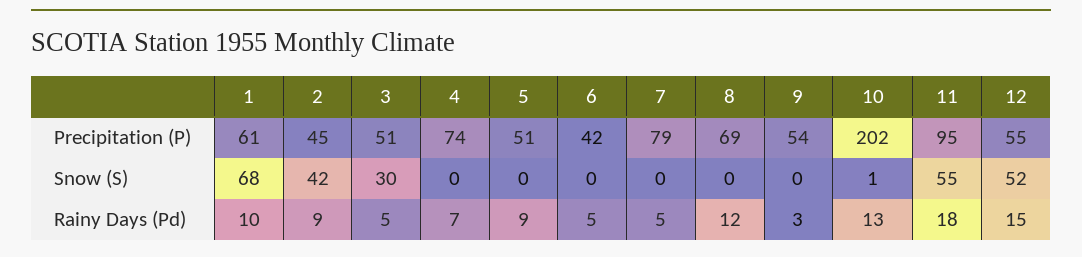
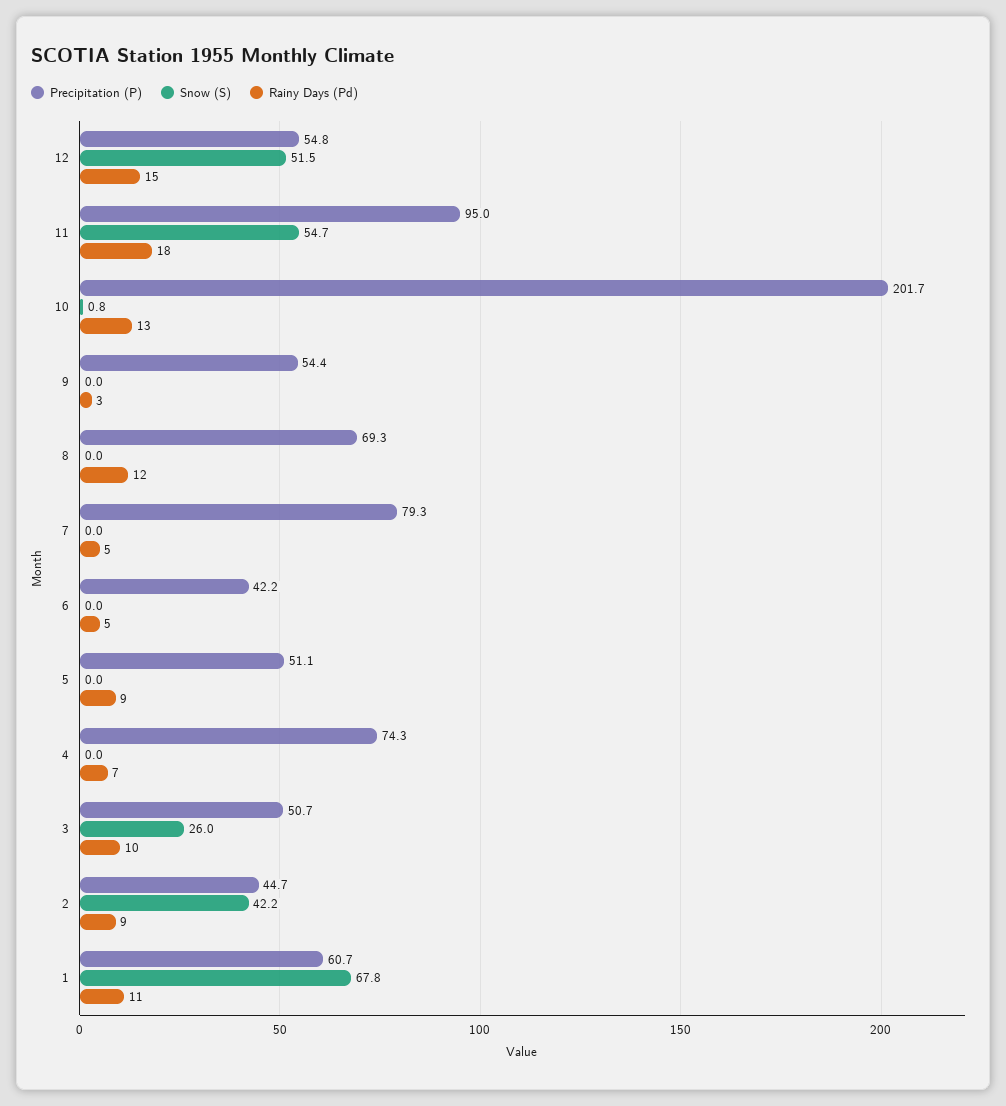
  {
    "Precipitation (P)": {
      "1": 60.7,
      "2": 44.7,
      "3": 50.7,
      "4": 74.3,
      "5": 51.1,
      "6": 42.2,
      "7": 79.3,
      "8": 69.3,
      "9": 54.4,
      "10": 201.7,
      "11": 95,
      "12": 54.8
    },
    "Snow (S)": {
      "1": 67.8,
      "2": 42.2,
-     "3": 30,
+     "3": 26,
      "4": 0,
      "5": 0,
      "6": 0,
      "7": 0,
      "8": 0,
      "9": 0,
      "10": 0.8,
      "11": 54.7,
      "12": 51.5
    },
    "Rainy Days (Pd)": {
-     "1": 10,
+     "1": 11,
      "2": 9,
-     "3": 5,
+     "3": 10,
      "4": 7,
      "5": 9,
      "6": 5,
      "7": 5,
      "8": 12,
      "9": 3,
      "10": 13,
      "11": 18,
      "12": 15
    }
  }

